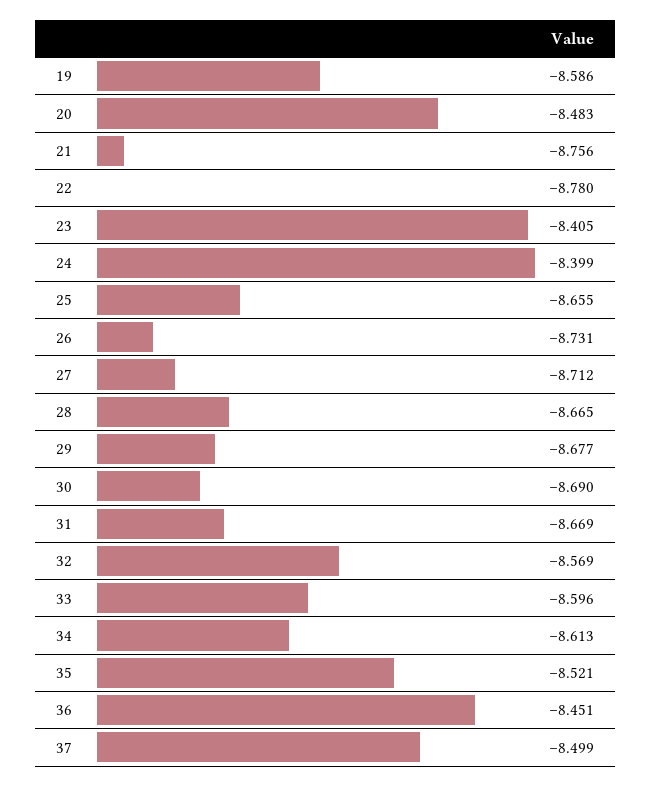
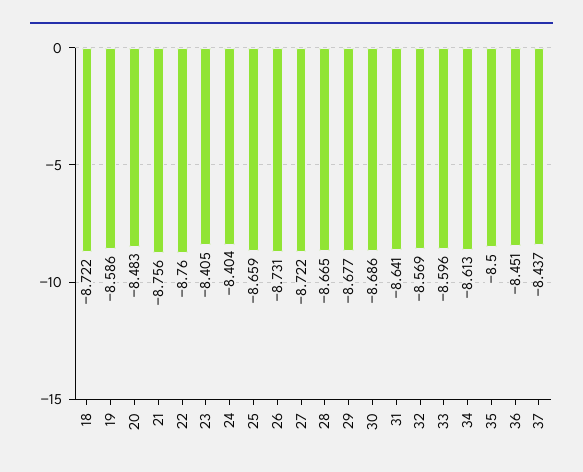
  {
    "19": -8.586,
    "20": -8.483,
    "21": -8.756,
-   "22": -8.78,
+   "22": -8.76,
    "23": -8.405,
-   "24": -8.399,
+   "24": -8.404,
-   "25": -8.655,
+   "25": -8.659,
    "26": -8.731,
-   "27": -8.712,
+   "27": -8.722,
    "28": -8.665,
    "29": -8.677,
-   "30": -8.69,
+   "30": -8.686,
-   "31": -8.669,
+   "31": -8.641,
    "32": -8.569,
    "33": -8.596,
    "34": -8.613,
-   "35": -8.521,
+   "35": -8.5,
    "36": -8.451,
-   "37": -8.499
+   "37": -8.437,
+   "18": -8.722
  }

